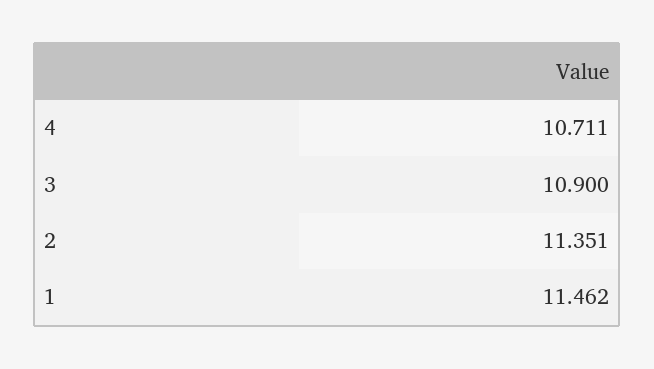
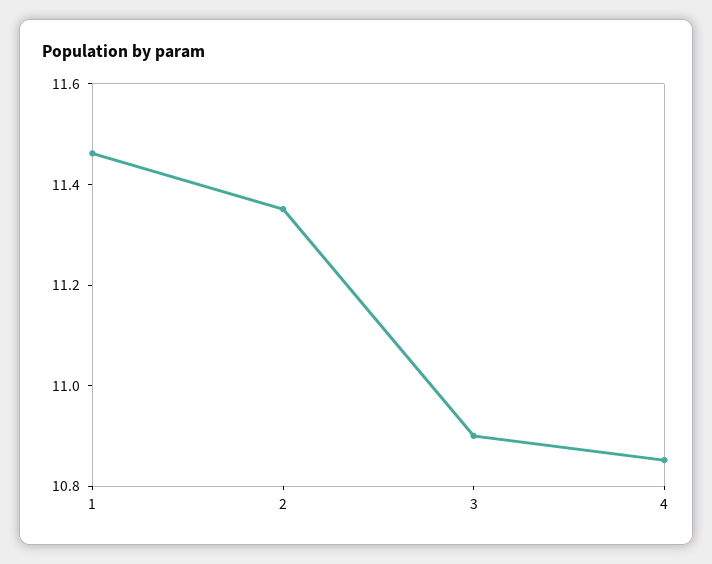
  {
-   "4": 10.711,
+   "4": 10.85,
    "3": 10.9,
    "2": 11.351,
    "1": 11.462
  }

